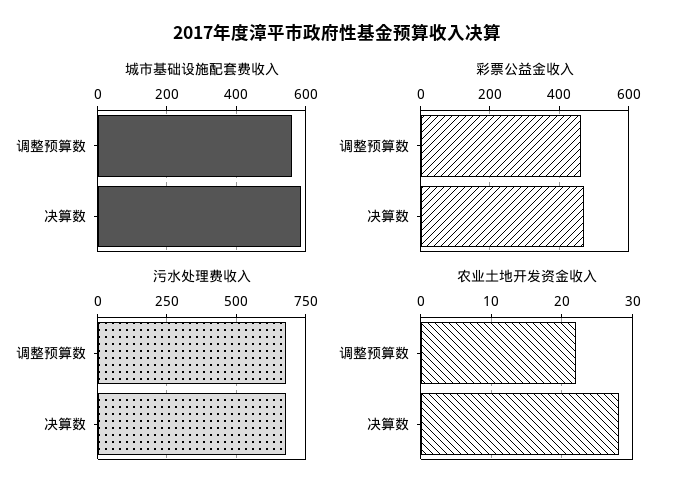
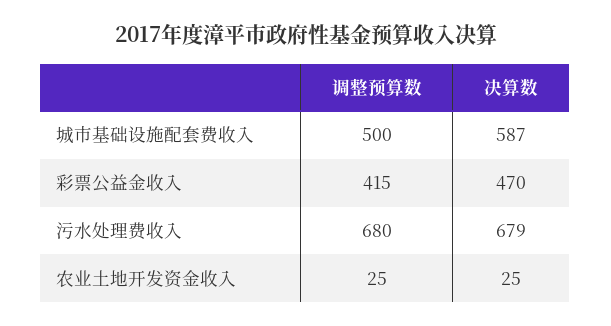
  {
    "城市基础设施配套费收入": {
-     "调整预算数": 560,
+     "调整预算数": 500,
      "决算数": 587
    },
    "彩票公益金收入": {
-     "调整预算数": 460,
+     "调整预算数": 415,
      "决算数": 470
    },
    "污水处理费收入": {
      "调整预算数": 680,
      "决算数": 679
    },
    "农业土地开发资金收入": {
-     "调整预算数": 22,
+     "调整预算数": 25,
-     "决算数": 28
+     "决算数": 25
    }
  }

